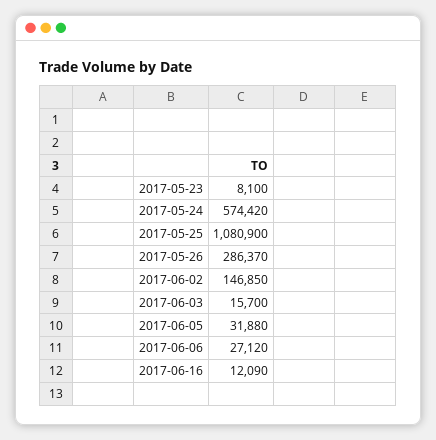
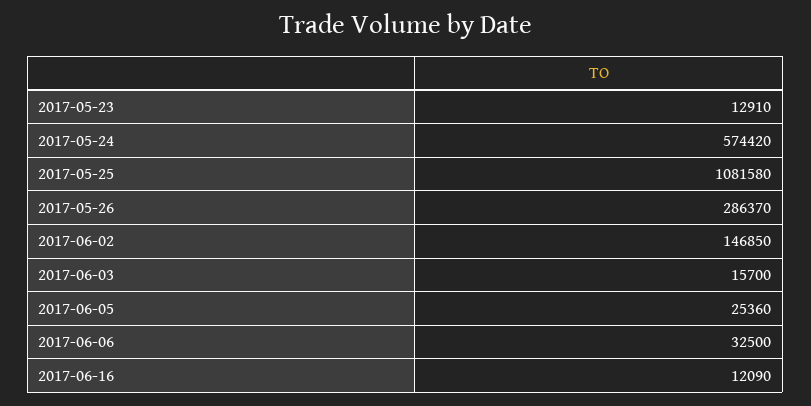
  {
-   "2017-05-23": 8100,
+   "2017-05-23": 12910,
    "2017-05-24": 574420,
-   "2017-05-25": 1080900,
+   "2017-05-25": 1081580,
    "2017-05-26": 286370,
    "2017-06-02": 146850,
    "2017-06-03": 15700,
-   "2017-06-05": 31880,
+   "2017-06-05": 25360,
-   "2017-06-06": 27120,
+   "2017-06-06": 32500,
    "2017-06-16": 12090
  }

